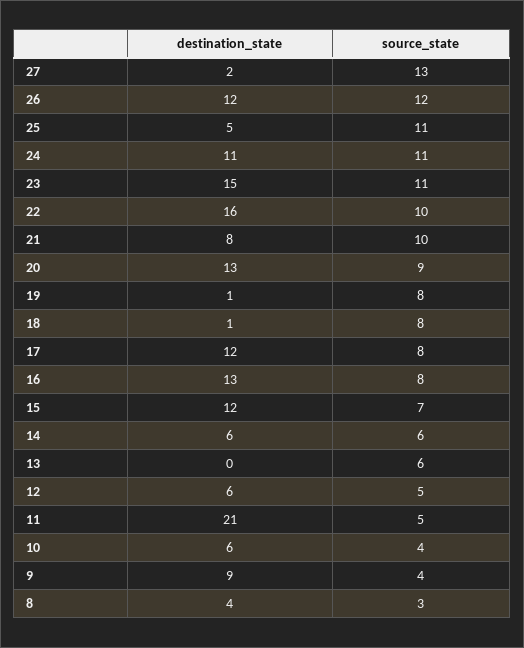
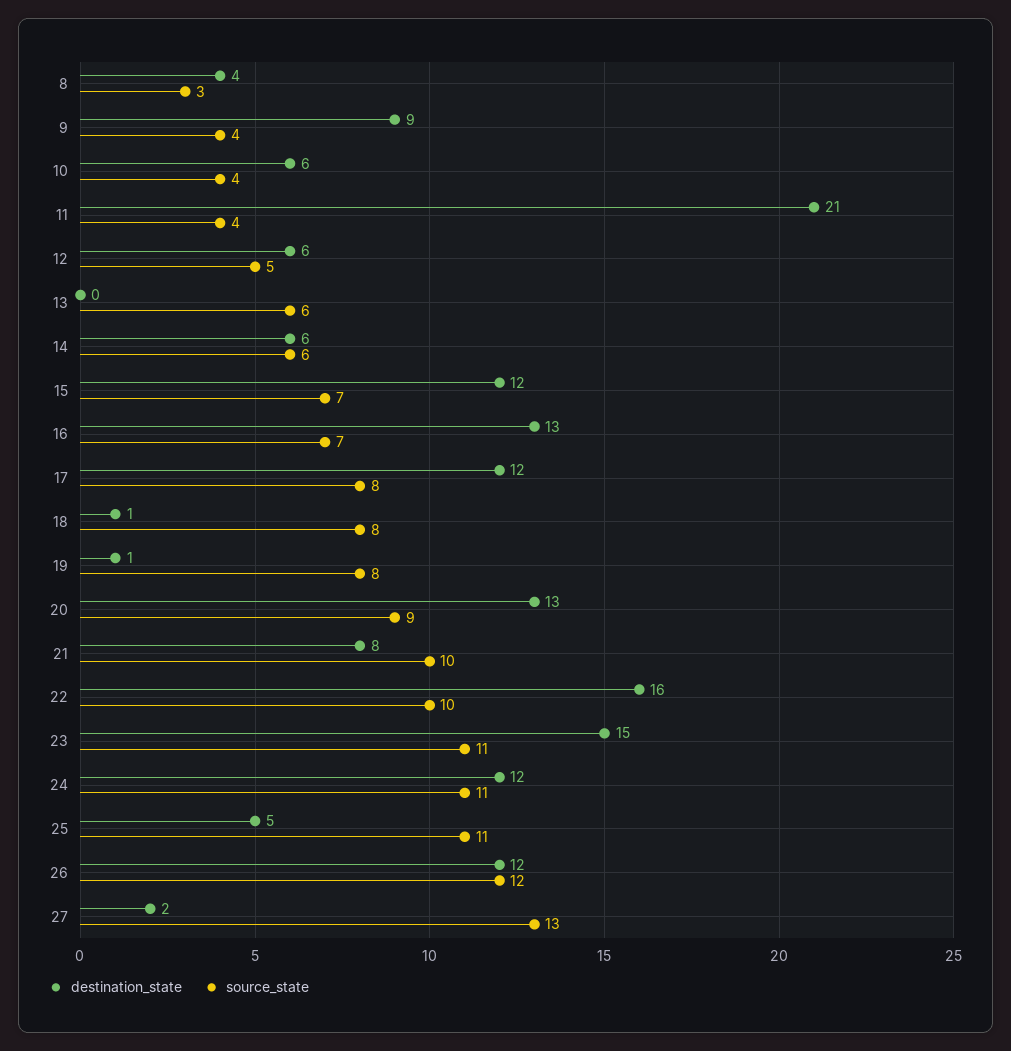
  {
    "destination_state": {
      "27": 2,
      "26": 12,
      "25": 5,
-     "24": 11,
+     "24": 12,
      "23": 15,
      "22": 16,
      "21": 8,
      "20": 13,
      "19": 1,
      "18": 1,
      "17": 12,
      "16": 13,
      "15": 12,
      "14": 6,
      "13": 0,
      "12": 6,
      "11": 21,
      "10": 6,
      "9": 9,
      "8": 4
    },
    "source_state": {
      "27": 13,
      "26": 12,
      "25": 11,
      "24": 11,
      "23": 11,
      "22": 10,
      "21": 10,
      "20": 9,
      "19": 8,
      "18": 8,
      "17": 8,
-     "16": 8,
+     "16": 7,
      "15": 7,
      "14": 6,
      "13": 6,
      "12": 5,
-     "11": 5,
+     "11": 4,
      "10": 4,
      "9": 4,
      "8": 3
    }
  }

